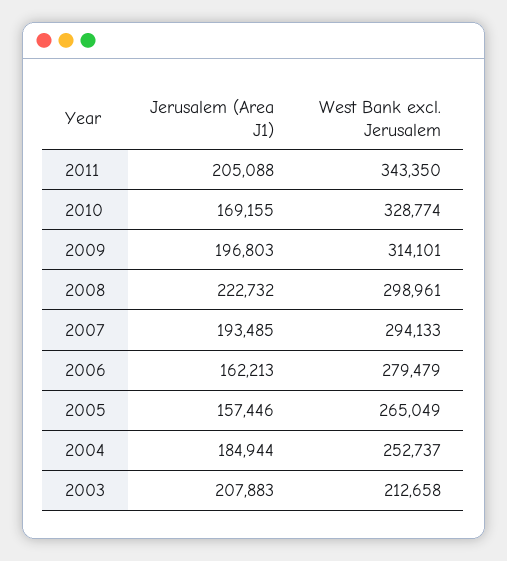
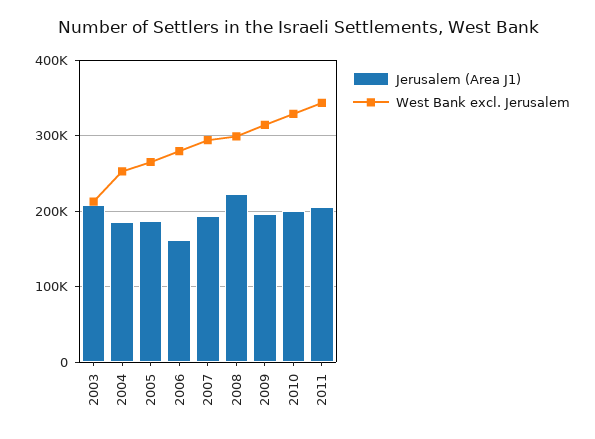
  {
    "Jerusalem (Area J1)": {
      "2011": 205088,
-     "2010": 169155,
+     "2010": 200000,
      "2009": 196803,
      "2008": 222732,
      "2007": 193485,
      "2006": 162213,
-     "2005": 157446,
+     "2005": 190000,
      "2004": 184944,
      "2003": 207883
    },
    "West Bank excl. Jerusalem": {
      "2011": 343350,
      "2010": 328774,
      "2009": 314101,
      "2008": 298961,
      "2007": 294133,
      "2006": 279479,
      "2005": 265049,
      "2004": 252737,
      "2003": 212658
    }
  }

